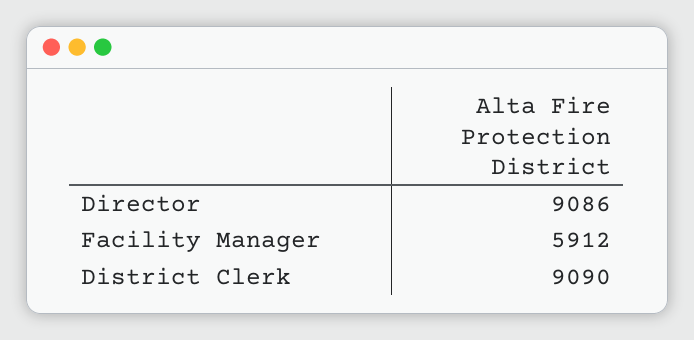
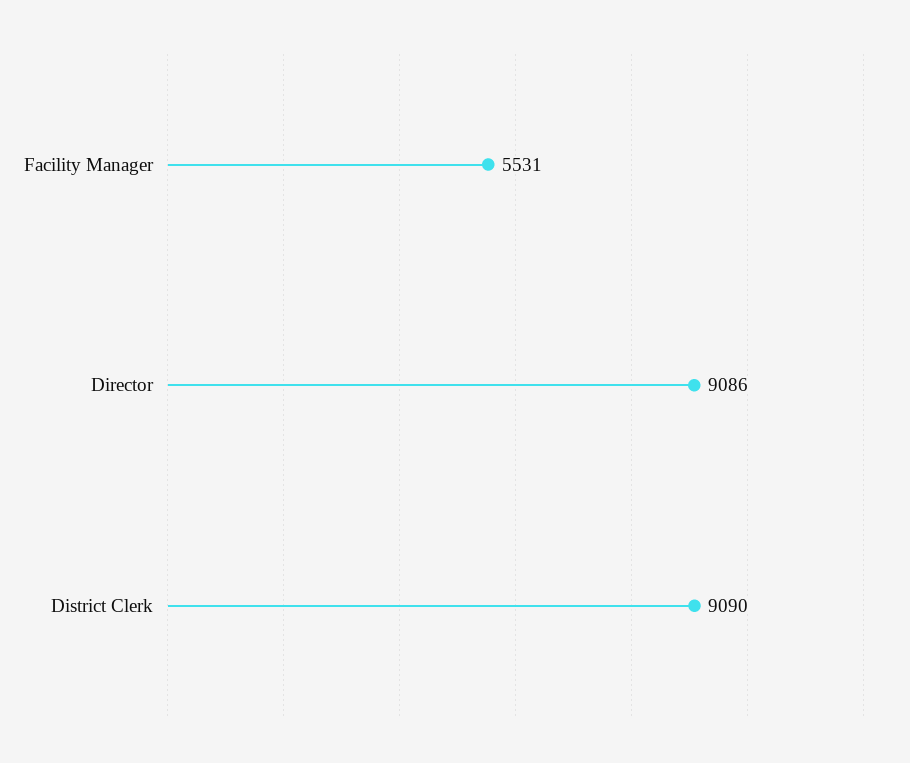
  {
    "Director": 9086,
-   "Facility Manager": 5912,
+   "Facility Manager": 5531,
    "District Clerk": 9090
  }

